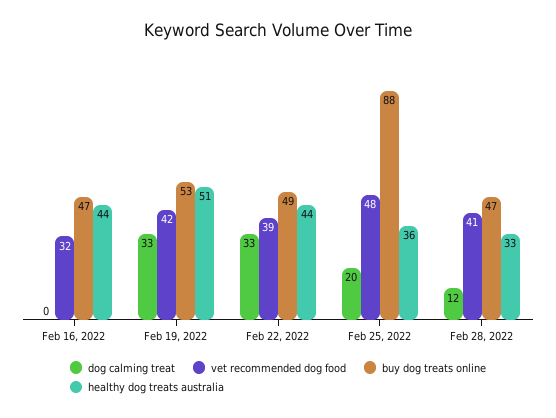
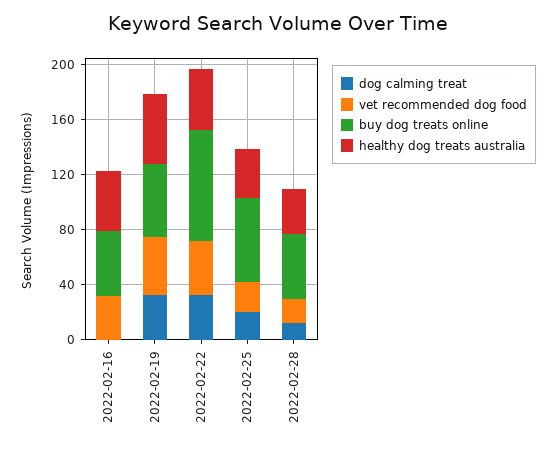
  {
    "dog calming treat": {
      "Feb 16, 2022": 0,
      "Feb 19, 2022": 33,
      "Feb 22, 2022": 33,
      "Feb 25, 2022": 20,
      "Feb 28, 2022": 12
    },
    "vet recommended dog food": {
      "Feb 16, 2022": 32,
      "Feb 19, 2022": 42,
      "Feb 22, 2022": 39,
-     "Feb 25, 2022": 48,
+     "Feb 25, 2022": 20,
-     "Feb 28, 2022": 41
+     "Feb 28, 2022": 20
    },
    "buy dog treats online": {
      "Feb 16, 2022": 47,
      "Feb 19, 2022": 53,
-     "Feb 22, 2022": 49,
+     "Feb 22, 2022": 80,
-     "Feb 25, 2022": 88,
+     "Feb 25, 2022": 60,
      "Feb 28, 2022": 47
    },
    "healthy dog treats australia": {
      "Feb 16, 2022": 44,
      "Feb 19, 2022": 51,
      "Feb 22, 2022": 44,
      "Feb 25, 2022": 36,
      "Feb 28, 2022": 33
    }
  }

